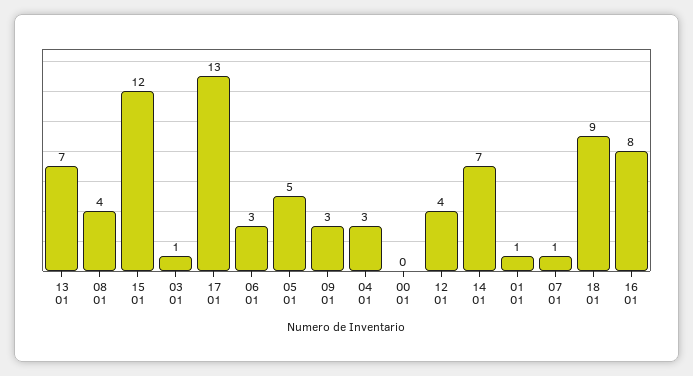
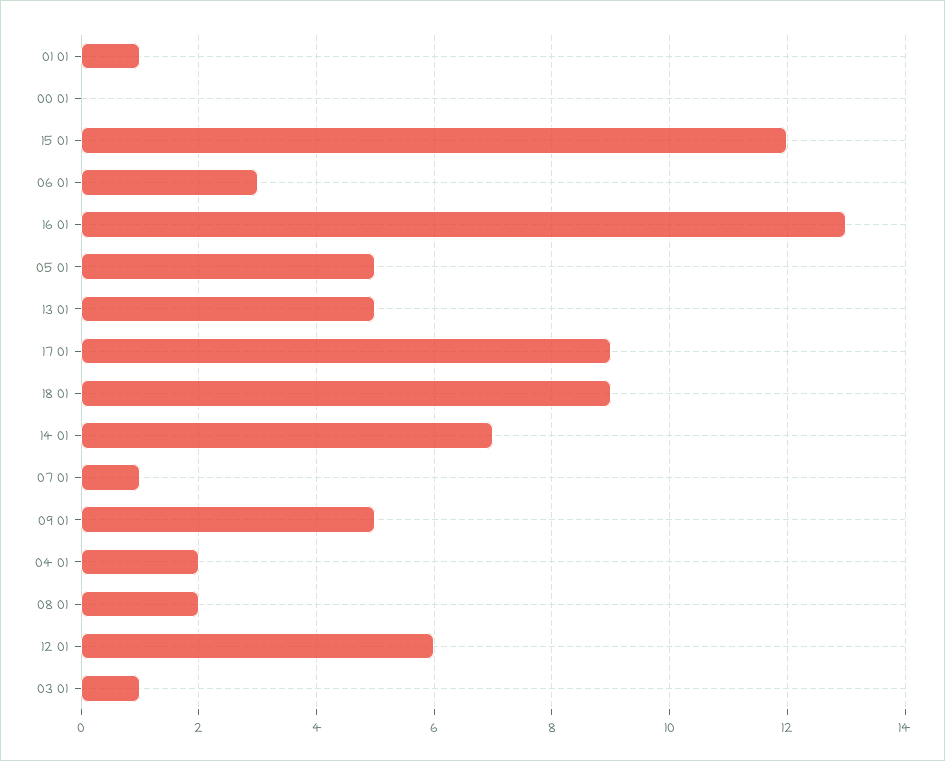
  {
-   "13 01": 7,
+   "13 01": 5,
-   "08 01": 4,
+   "08 01": 2,
    "15 01": 12,
    "03 01": 1,
-   "17 01": 13,
+   "17 01": 9,
    "06 01": 3,
    "05 01": 5,
-   "09 01": 3,
+   "09 01": 5,
-   "04 01": 3,
+   "04 01": 2,
    "00 01": 0,
-   "12 01": 4,
+   "12 01": 6,
    "14 01": 7,
    "01 01": 1,
    "07 01": 1,
    "18 01": 9,
-   "16 01": 8
+   "16 01": 13
  }

